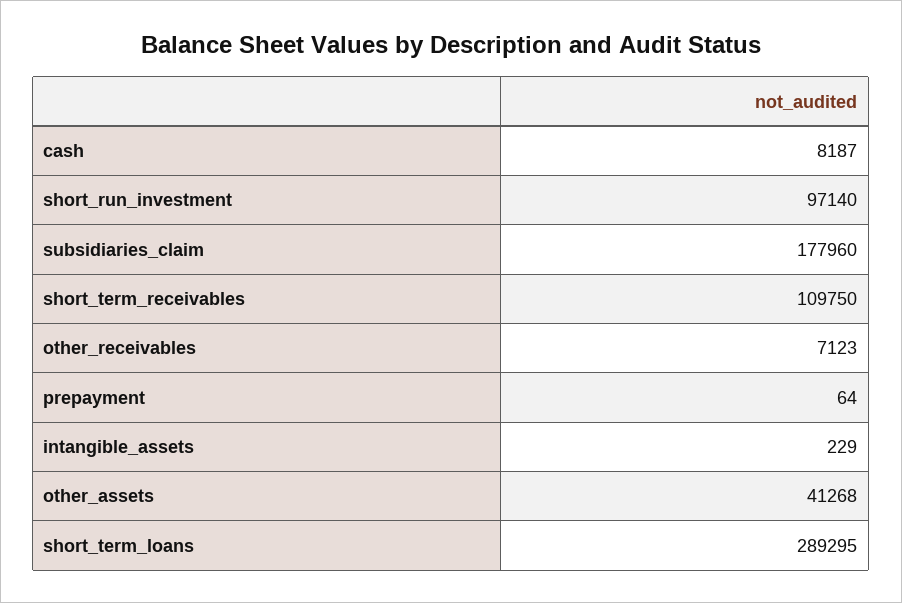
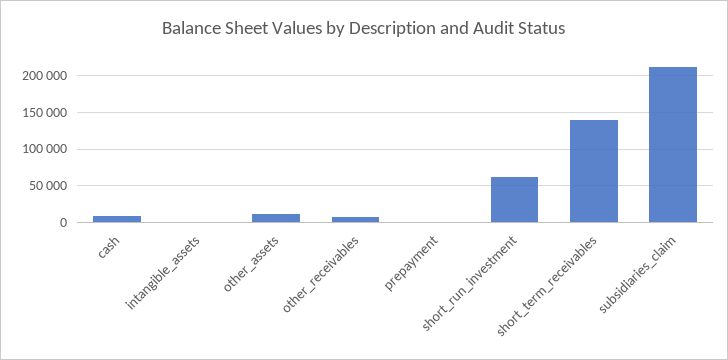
  {
    "cash": 8187,
-   "short_run_investment": 97140,
+   "short_run_investment": 60000,
-   "subsidiaries_claim": 177960,
+   "subsidiaries_claim": 210000,
-   "short_term_receivables": 109750,
+   "short_term_receivables": 140000,
    "other_receivables": 7123,
    "prepayment": 64,
    "intangible_assets": 229,
-   "other_assets": 41268,
+   "other_assets": 10000
-   "short_term_loans": 289295
  }

